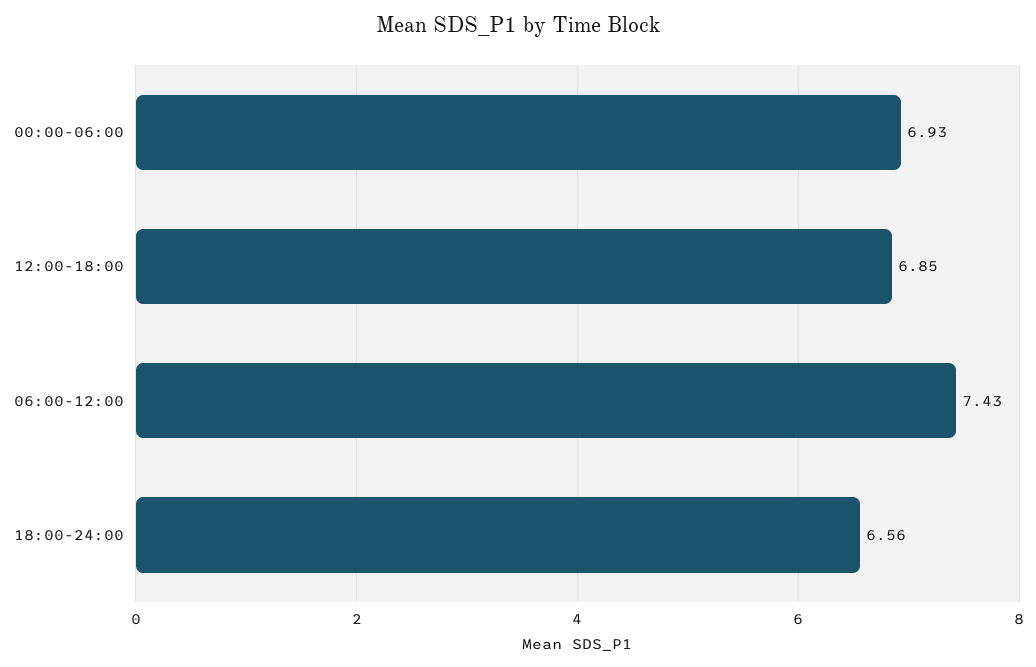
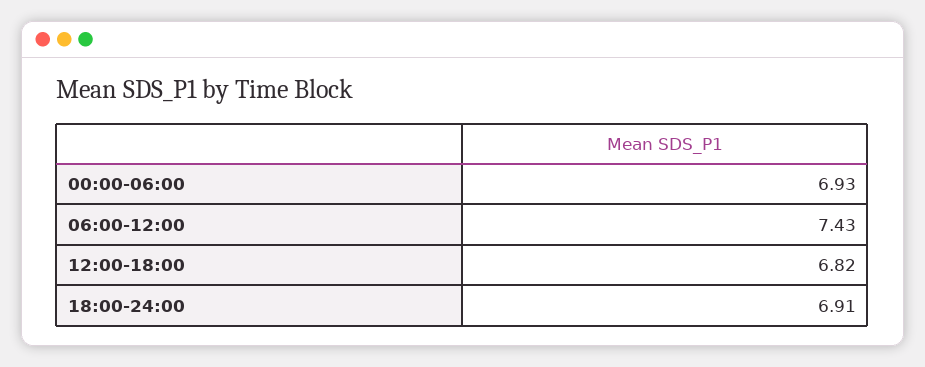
  {
    "00:00-06:00": 6.93,
-   "12:00-18:00": 6.85,
+   "12:00-18:00": 6.82,
    "06:00-12:00": 7.43,
-   "18:00-24:00": 6.56
+   "18:00-24:00": 6.91
  }

